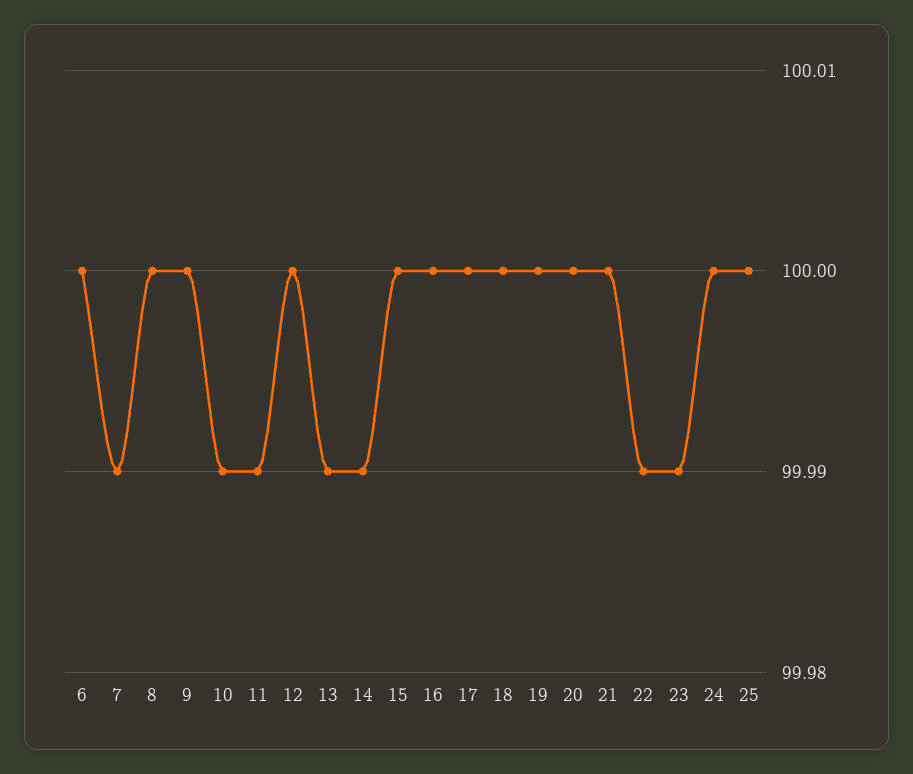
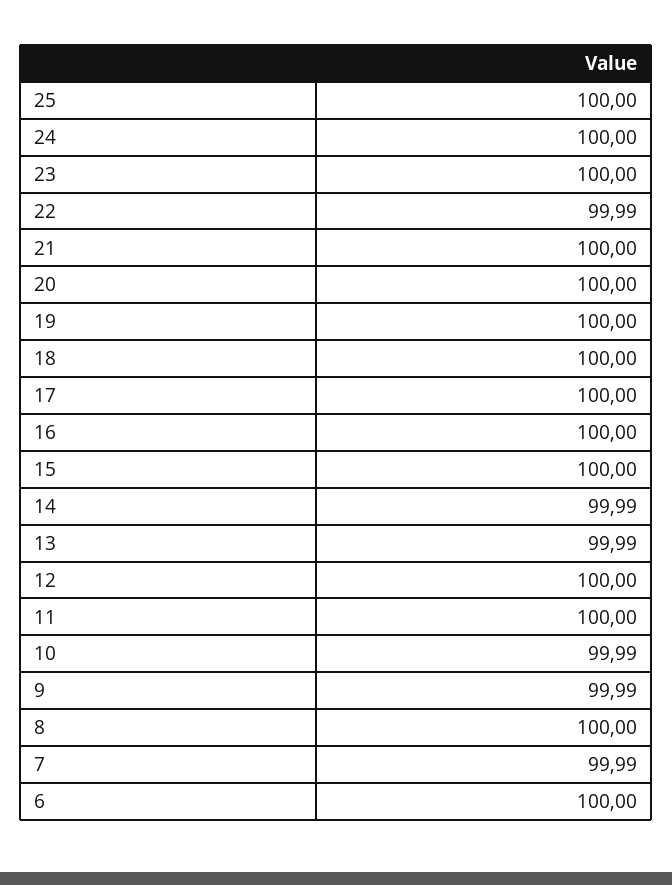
  {
    "6": 100,
    "7": 99.99,
    "8": 100,
-   "9": 100,
+   "9": 99.99,
    "10": 99.99,
-   "11": 99.99,
+   "11": 100,
    "12": 100,
    "13": 99.99,
    "14": 99.99,
    "15": 100,
    "16": 100,
    "17": 100,
    "18": 100,
    "19": 100,
    "20": 100,
    "21": 100,
    "22": 99.99,
-   "23": 99.99,
+   "23": 100,
    "24": 100,
    "25": 100
  }

